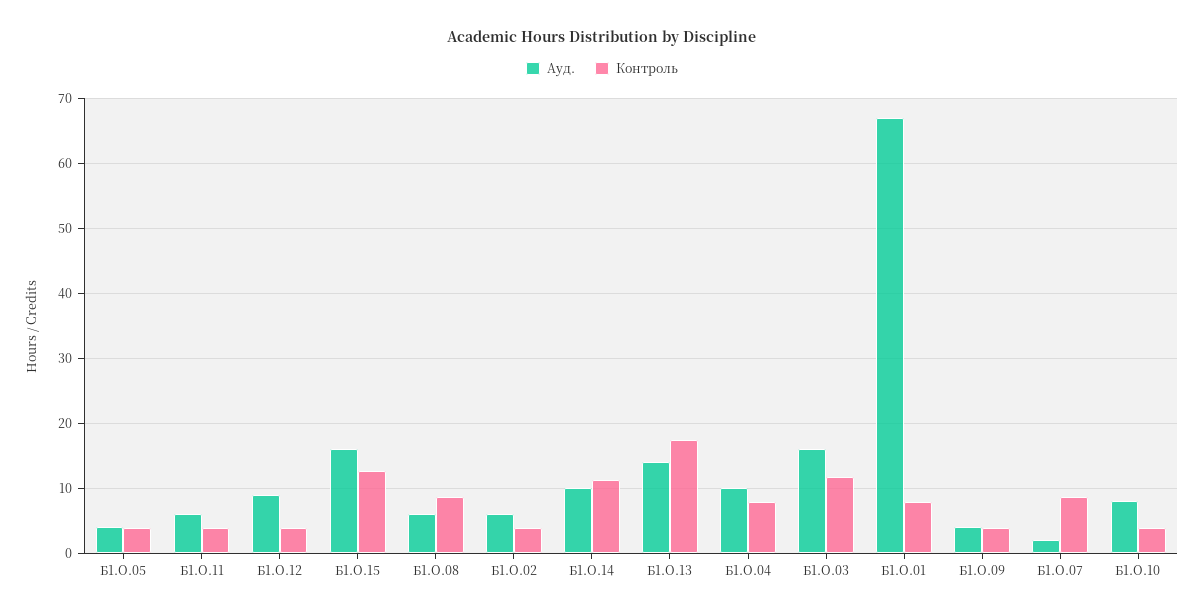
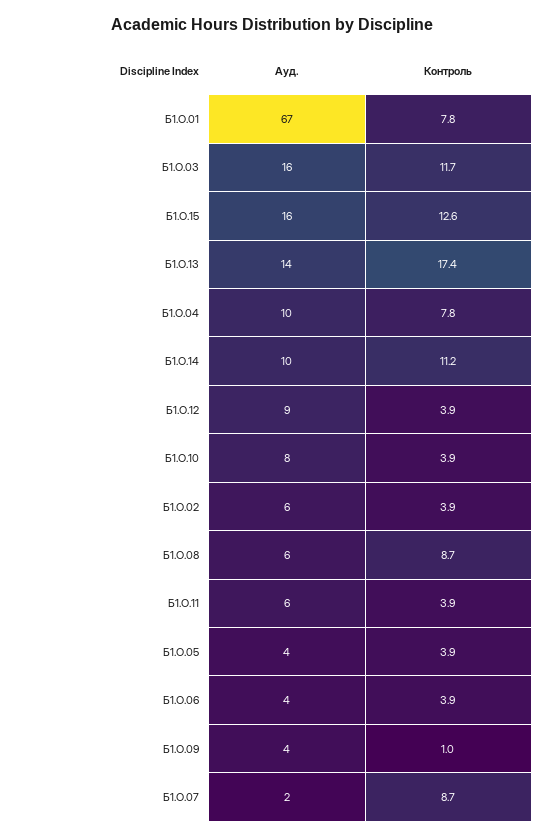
  {
    "Ауд.": {
      "Б1.О.05": 4,
      "Б1.О.11": 6,
      "Б1.О.12": 9,
      "Б1.О.15": 16,
      "Б1.О.08": 6,
      "Б1.О.02": 6,
      "Б1.О.14": 10,
      "Б1.О.13": 14,
      "Б1.О.04": 10,
      "Б1.О.03": 16,
      "Б1.О.01": 67,
      "Б1.О.09": 4,
      "Б1.О.07": 2,
-     "Б1.О.10": 8
+     "Б1.О.10": 8,
+     "Б1.О.06": 4
    },
    "Контроль": {
      "Б1.О.05": 3.9,
      "Б1.О.11": 3.9,
      "Б1.О.12": 3.9,
      "Б1.О.15": 12.6,
      "Б1.О.08": 8.7,
      "Б1.О.02": 3.9,
      "Б1.О.14": 11.2,
      "Б1.О.13": 17.4,
      "Б1.О.04": 7.8,
      "Б1.О.03": 11.7,
      "Б1.О.01": 7.8,
-     "Б1.О.09": 4,
+     "Б1.О.09": 1,
      "Б1.О.07": 8.7,
-     "Б1.О.10": 3.9
+     "Б1.О.10": 3.9,
+     "Б1.О.06": 3.9
    }
  }

